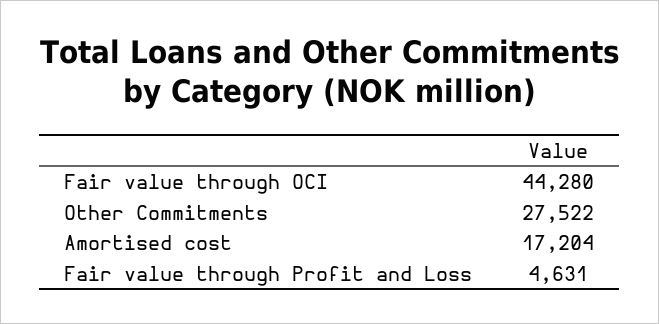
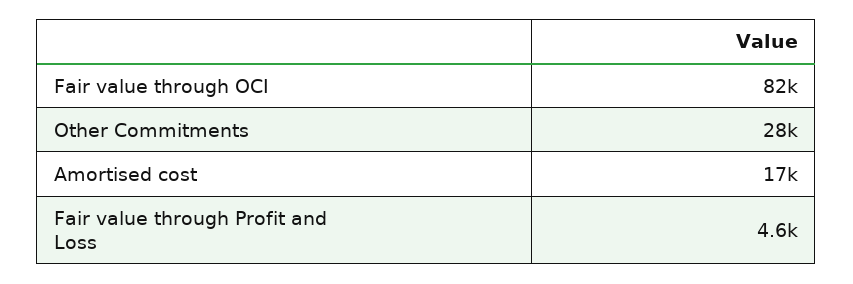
  {
-   "Fair value through OCI": 44280,
+   "Fair value through OCI": 82000,
    "Other Commitments": 27522,
    "Amortised cost": 17204,
    "Fair value through Profit and Loss": 4631
  }

